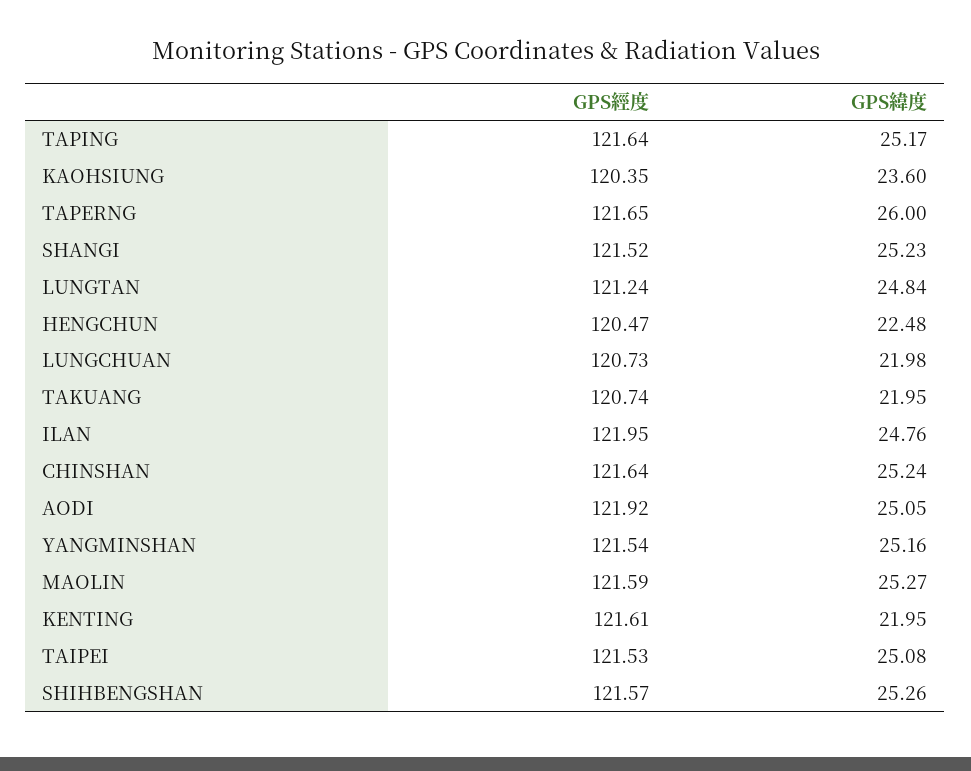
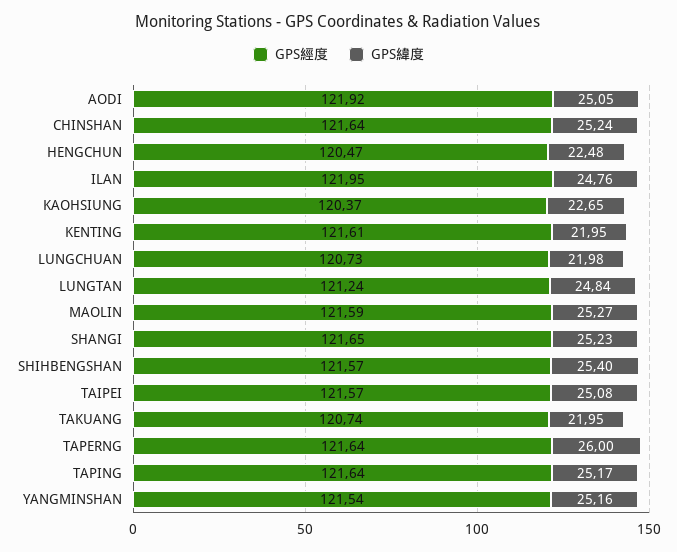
  {
    "GPS經度": {
      "TAPING": 121.64,
-     "KAOHSIUNG": 120.35,
+     "KAOHSIUNG": 120.37,
-     "TAPERNG": 121.65,
+     "TAPERNG": 121.64,
-     "SHANGI": 121.52,
+     "SHANGI": 121.65,
      "LUNGTAN": 121.24,
      "HENGCHUN": 120.47,
      "LUNGCHUAN": 120.73,
      "TAKUANG": 120.74,
      "ILAN": 121.95,
      "CHINSHAN": 121.64,
      "AODI": 121.92,
      "YANGMINSHAN": 121.54,
      "MAOLIN": 121.59,
      "KENTING": 121.61,
-     "TAIPEI": 121.53,
+     "TAIPEI": 121.57,
      "SHIHBENGSHAN": 121.57
    },
    "GPS緯度": {
      "TAPING": 25.17,
-     "KAOHSIUNG": 23.6,
+     "KAOHSIUNG": 22.65,
      "TAPERNG": 26,
      "SHANGI": 25.23,
      "LUNGTAN": 24.84,
      "HENGCHUN": 22.48,
      "LUNGCHUAN": 21.98,
      "TAKUANG": 21.95,
      "ILAN": 24.76,
      "CHINSHAN": 25.24,
      "AODI": 25.05,
      "YANGMINSHAN": 25.16,
      "MAOLIN": 25.27,
      "KENTING": 21.95,
      "TAIPEI": 25.08,
-     "SHIHBENGSHAN": 25.26
+     "SHIHBENGSHAN": 25.4
    }
  }

